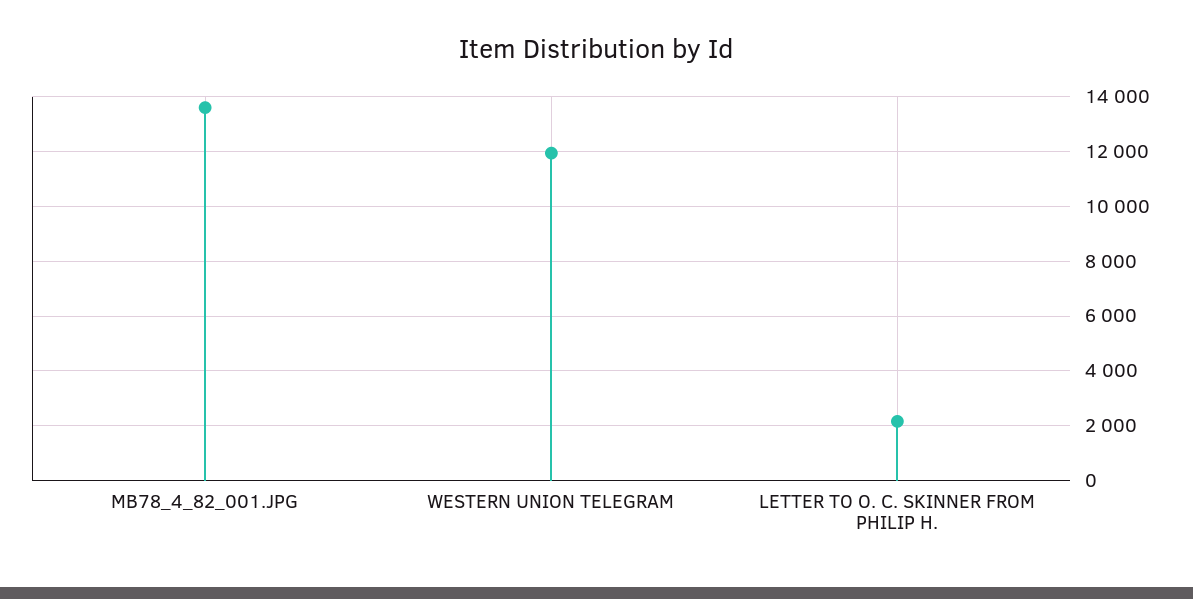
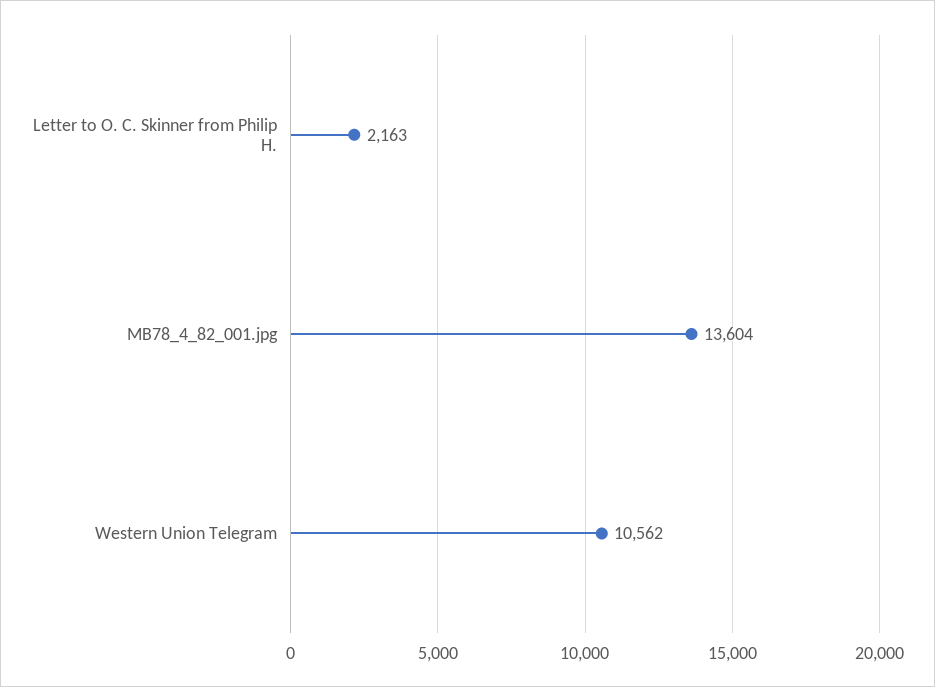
  {
    "MB78_4_82_001.JPG": 13604,
-   "WESTERN UNION TELEGRAM": 12000,
+   "WESTERN UNION TELEGRAM": 10562,
    "LETTER TO O. C. SKINNER FROM PHILIP H.": 2163
  }

